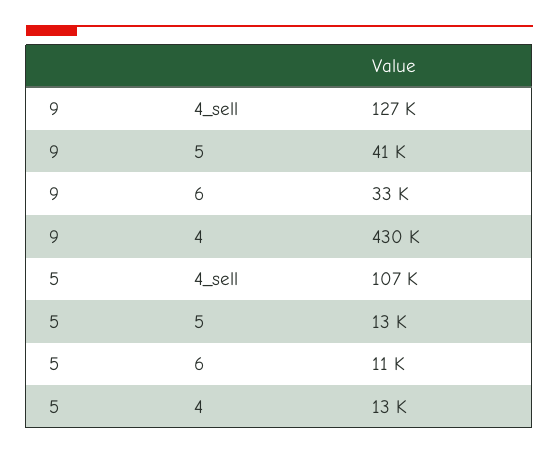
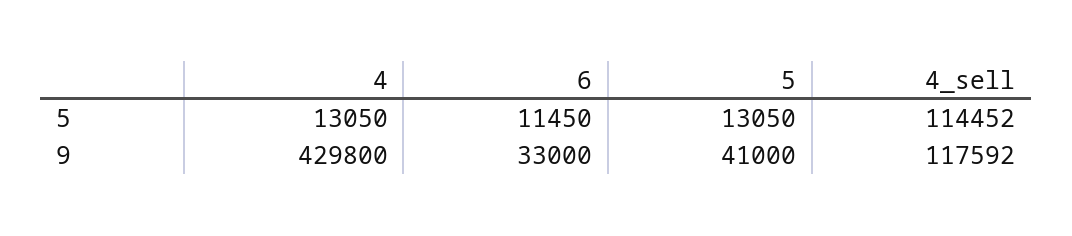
  {
    "9": {
-     "4_sell": 127000,
+     "4_sell": 117592,
      "5": 41000,
      "6": 33000,
      "4": 429800
    },
    "5": {
-     "4_sell": 107000,
+     "4_sell": 114452,
      "5": 13050,
      "6": 11450,
      "4": 13050
    }
  }

